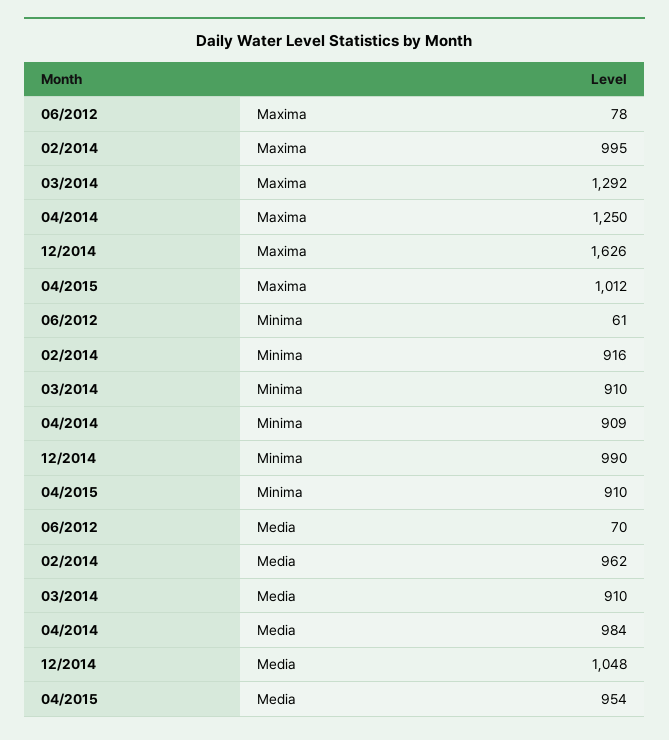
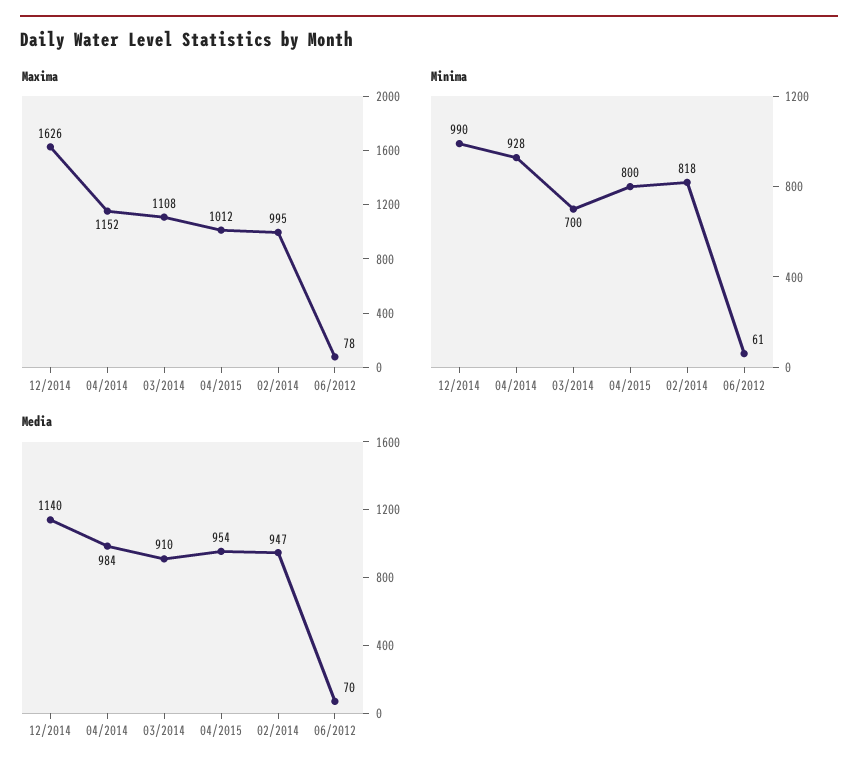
  {
    "Maxima": {
      "06/2012": 78,
      "02/2014": 995,
-     "03/2014": 1292,
+     "03/2014": 1108,
-     "04/2014": 1250,
+     "04/2014": 1152,
      "12/2014": 1626,
      "04/2015": 1012
    },
    "Minima": {
      "06/2012": 61,
-     "02/2014": 916,
+     "02/2014": 818,
-     "03/2014": 910,
+     "03/2014": 700,
-     "04/2014": 909,
+     "04/2014": 928,
      "12/2014": 990,
-     "04/2015": 910
+     "04/2015": 800
    },
    "Media": {
      "06/2012": 70,
-     "02/2014": 962,
+     "02/2014": 947,
      "03/2014": 910,
      "04/2014": 984,
-     "12/2014": 1048,
+     "12/2014": 1140,
      "04/2015": 954
    }
  }

